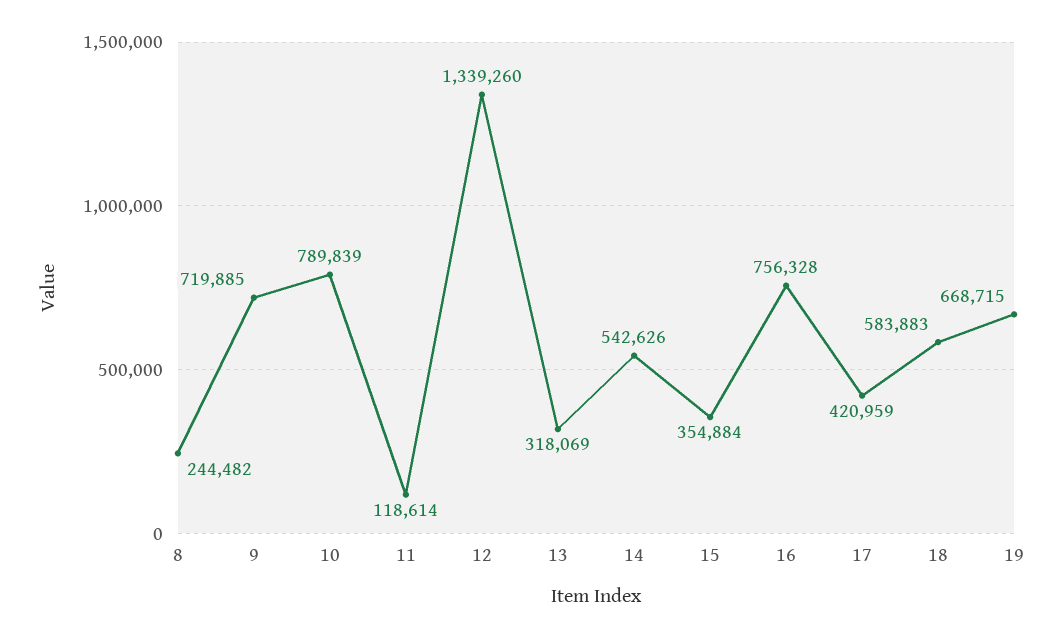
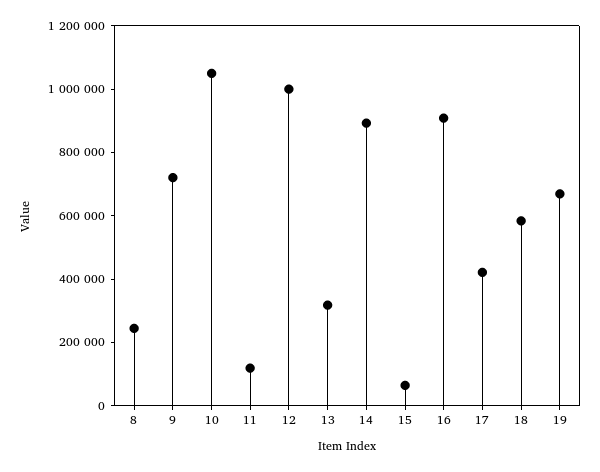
  {
    "8": 244482,
    "9": 719885,
-   "10": 789839,
+   "10": 1050000,
    "11": 118614,
-   "12": 1339260,
+   "12": 1000000,
    "13": 318069,
-   "14": 542626,
+   "14": 900000,
-   "15": 354884,
+   "15": 50000,
-   "16": 756328,
+   "16": 900000,
    "17": 420959,
    "18": 583883,
    "19": 668715
  }

